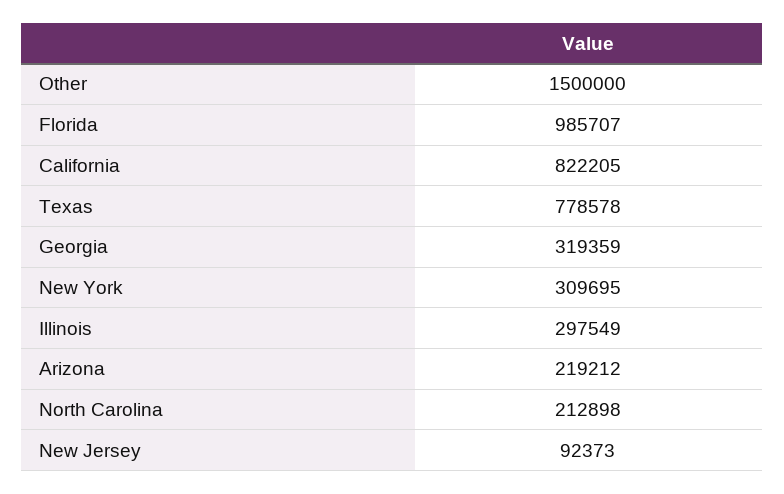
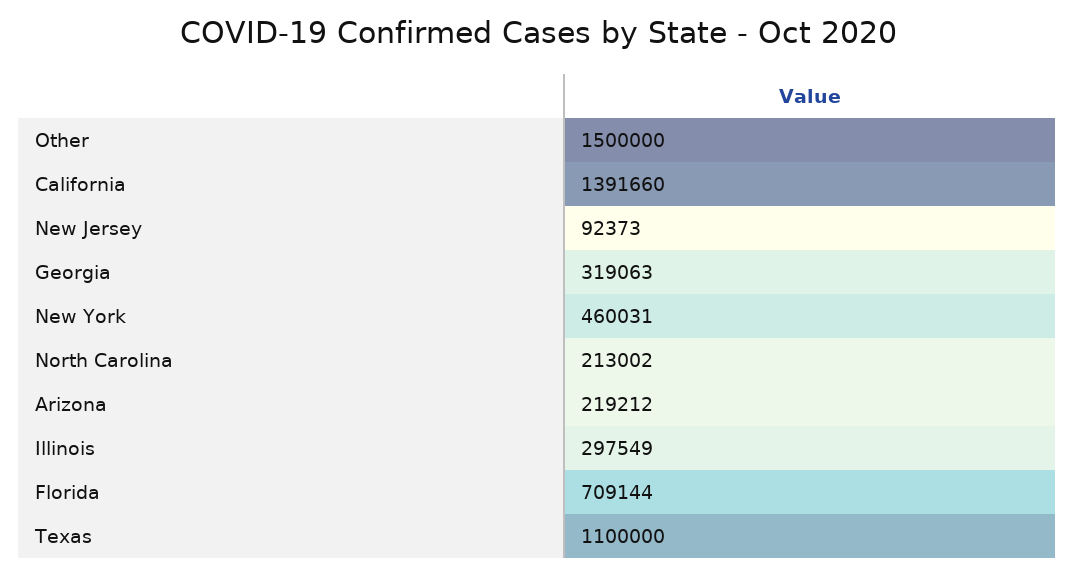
  {
    "Other": 1500000,
-   "Florida": 985707,
+   "Florida": 709144,
-   "California": 822205,
+   "California": 1391660,
-   "Texas": 778578,
+   "Texas": 1100000,
-   "Georgia": 319359,
+   "Georgia": 319063,
-   "New York": 309695,
+   "New York": 460031,
    "Illinois": 297549,
    "Arizona": 219212,
-   "North Carolina": 212898,
+   "North Carolina": 213002,
    "New Jersey": 92373
  }

